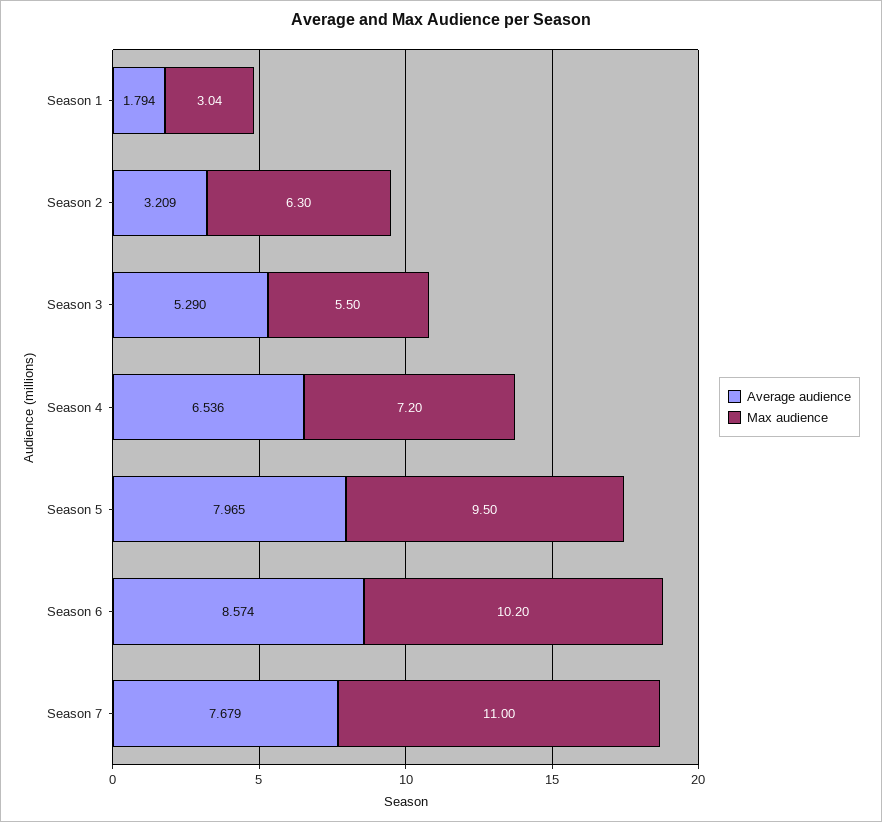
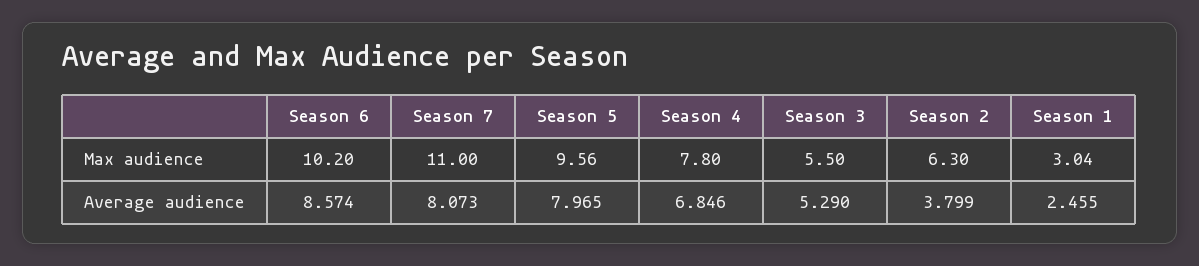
  {
    "Average audience": {
-     "Season 1": 1.794,
+     "Season 1": 2.455,
-     "Season 2": 3.209,
+     "Season 2": 3.799,
      "Season 3": 5.29,
-     "Season 4": 6.536,
+     "Season 4": 6.846,
      "Season 5": 7.965,
      "Season 6": 8.574,
-     "Season 7": 7.679
+     "Season 7": 8.073
    },
    "Max audience": {
      "Season 1": 3.04,
      "Season 2": 6.3,
      "Season 3": 5.5,
-     "Season 4": 7.2,
+     "Season 4": 7.8,
-     "Season 5": 9.5,
+     "Season 5": 9.56,
      "Season 6": 10.2,
      "Season 7": 11
    }
  }

